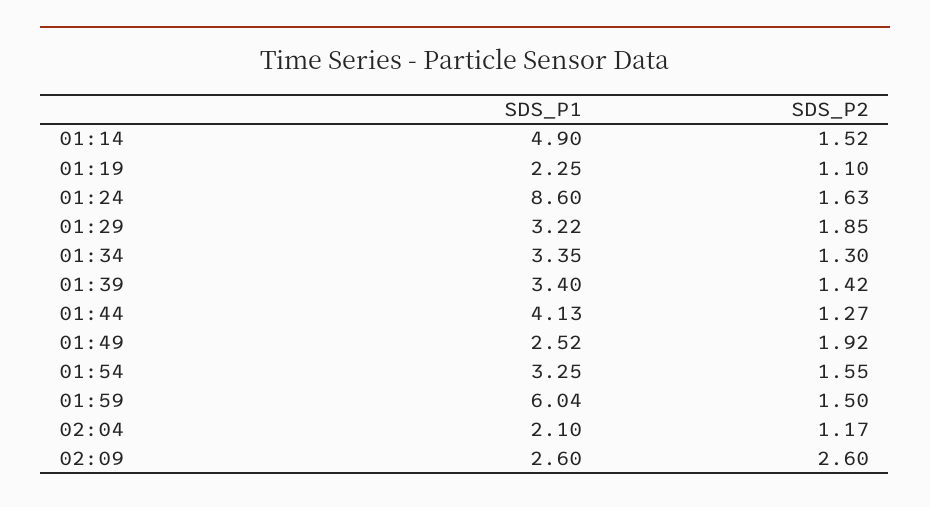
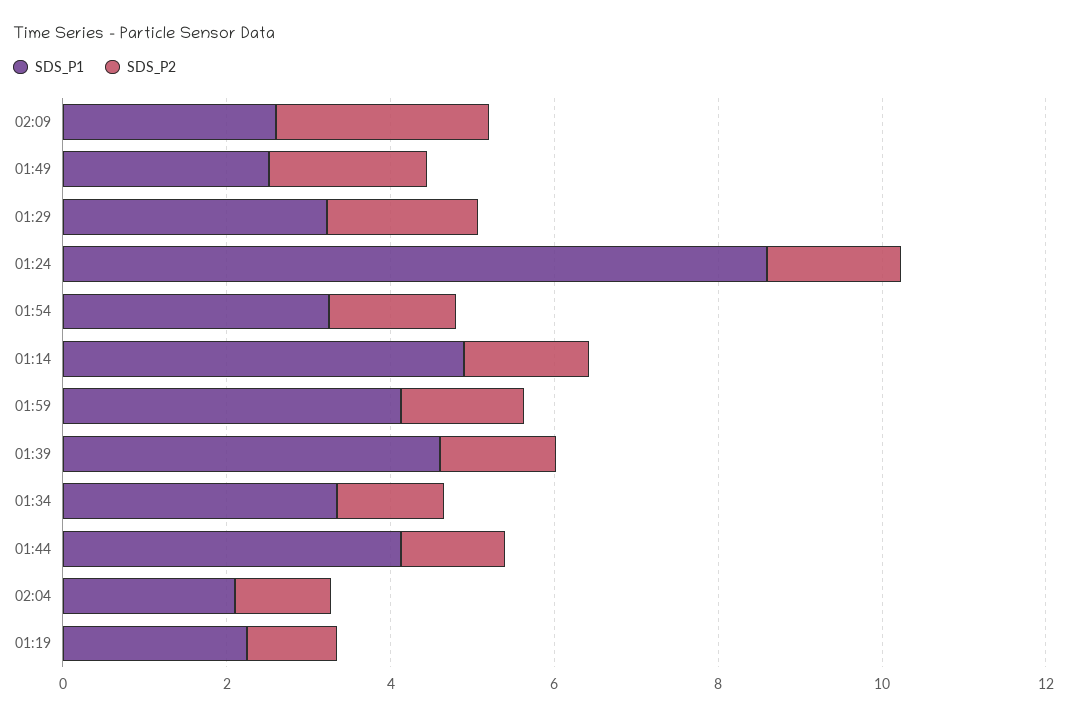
  {
    "SDS_P1": {
      "01:14": 4.9,
      "01:19": 2.25,
      "01:24": 8.6,
      "01:29": 3.22,
      "01:34": 3.35,
-     "01:39": 3.4,
+     "01:39": 4.5,
      "01:44": 4.13,
      "01:49": 2.52,
      "01:54": 3.25,
-     "01:59": 6.04,
+     "01:59": 4,
      "02:04": 2.1,
      "02:09": 2.6
    },
    "SDS_P2": {
      "01:14": 1.52,
      "01:19": 1.1,
      "01:24": 1.63,
      "01:29": 1.85,
      "01:34": 1.3,
      "01:39": 1.42,
      "01:44": 1.27,
      "01:49": 1.92,
      "01:54": 1.55,
      "01:59": 1.5,
      "02:04": 1.17,
      "02:09": 2.6
    }
  }

